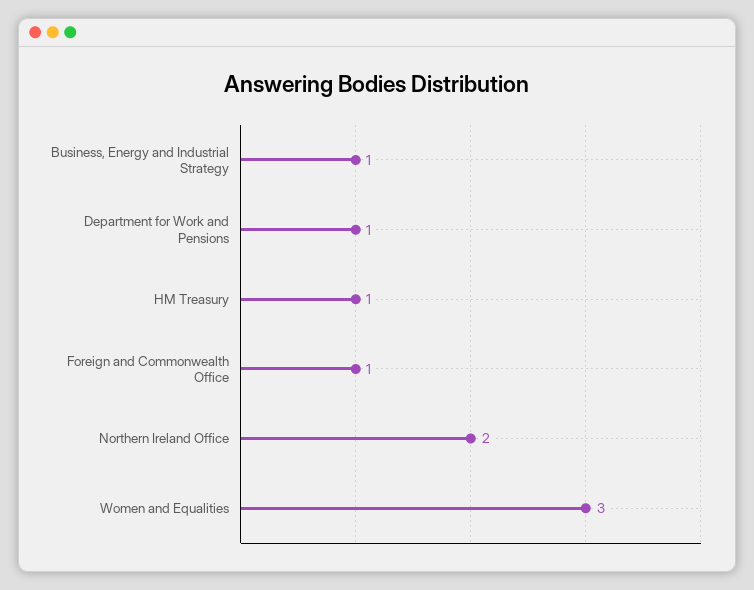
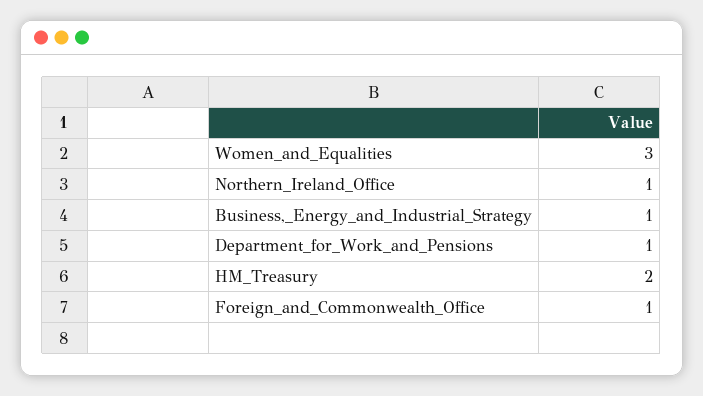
  {
    "Business, Energy and Industrial Strategy": 1,
    "Department for Work and Pensions": 1,
-   "HM Treasury": 1,
+   "HM Treasury": 2,
    "Foreign and Commonwealth Office": 1,
-   "Northern Ireland Office": 2,
+   "Northern Ireland Office": 1,
    "Women and Equalities": 3
  }

